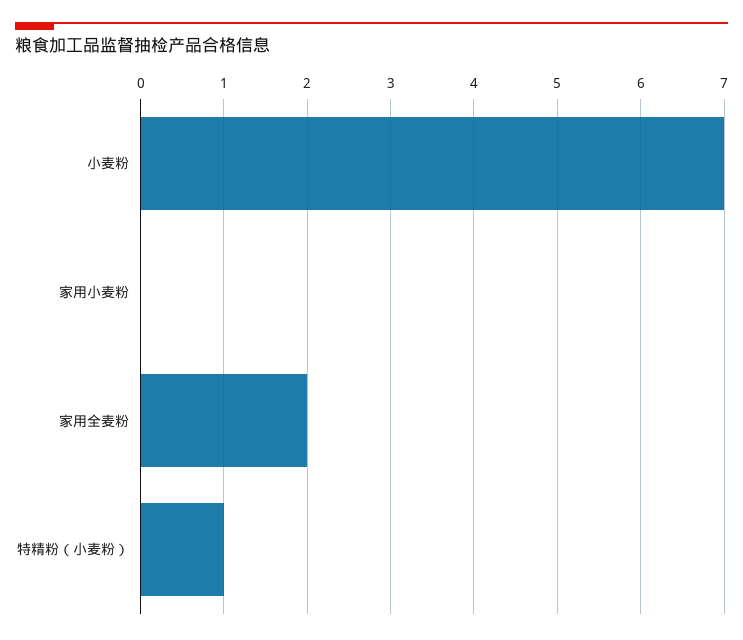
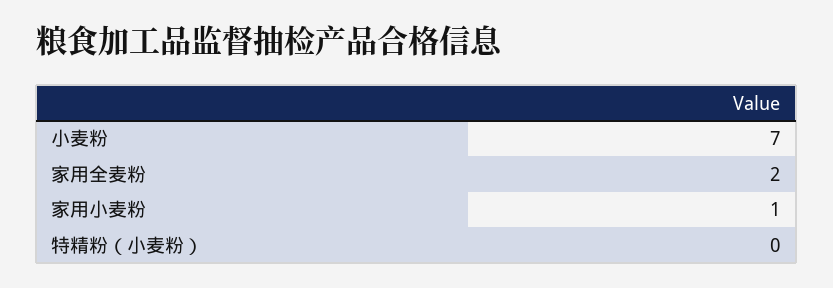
  {
    "小麦粉": 7,
-   "家用小麦粉": 0,
+   "家用小麦粉": 1,
    "家用全麦粉": 2,
-   "特精粉（小麦粉）": 1
+   "特精粉（小麦粉）": 0
  }

